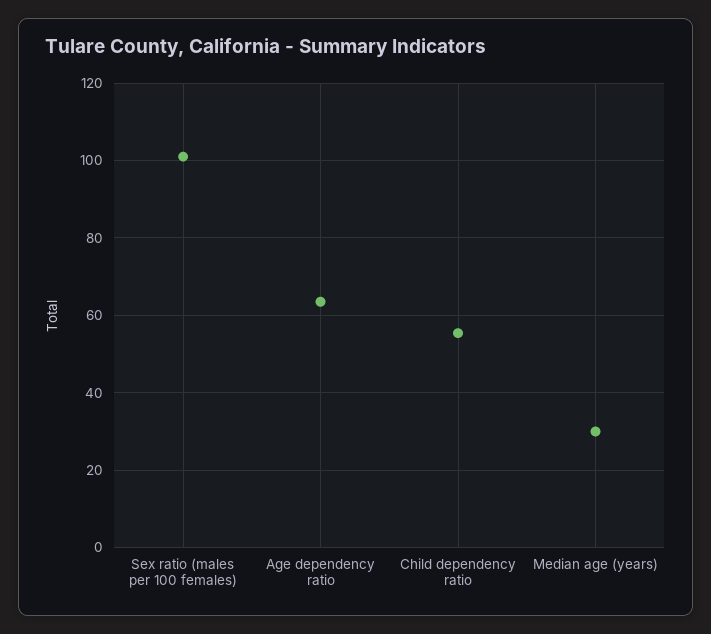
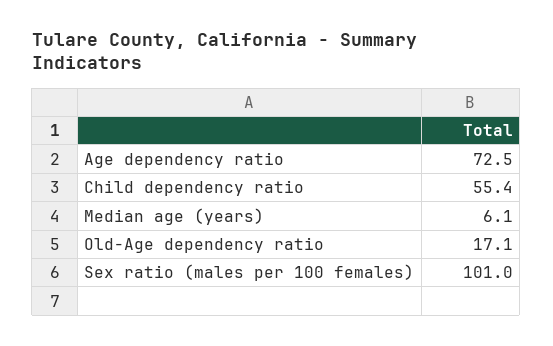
  {
    "Sex ratio (males per 100 females)": 101,
-   "Age dependency ratio": 64,
+   "Age dependency ratio": 72.5,
    "Child dependency ratio": 55.4,
-   "Median age (years)": 30
+   "Median age (years)": 6.1,
+   "Old-Age dependency ratio": 17.1
  }

